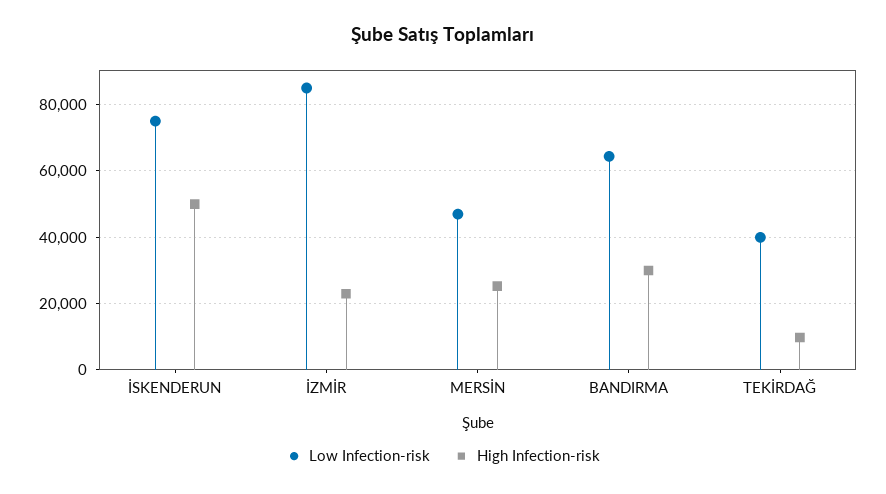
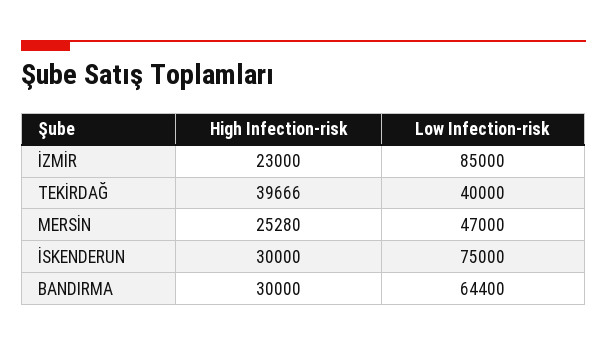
  {
    "Low Infection-risk": {
      "İSKENDERUN": 75000,
      "İZMİR": 85000,
      "MERSİN": 47000,
      "BANDIRMA": 64400,
      "TEKİRDAĞ": 40000
    },
    "High Infection-risk": {
-     "İSKENDERUN": 50000,
+     "İSKENDERUN": 30000,
      "İZMİR": 23000,
      "MERSİN": 25280,
      "BANDIRMA": 30000,
-     "TEKİRDAĞ": 10000
+     "TEKİRDAĞ": 39666
    }
  }

